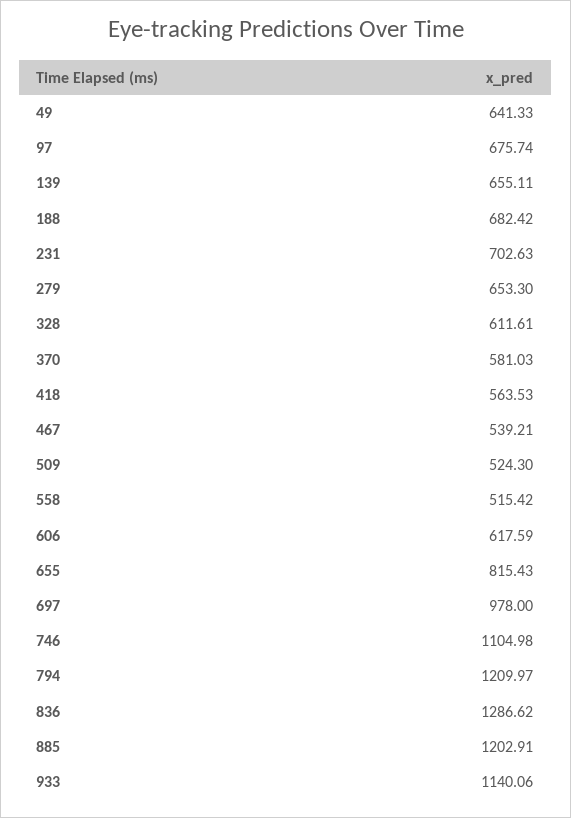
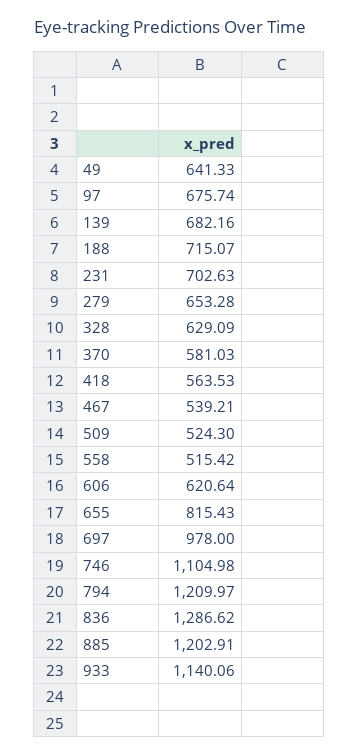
  {
    "49": 641.33,
    "97": 675.74,
-   "139": 655.11,
+   "139": 682.16,
-   "188": 682.42,
+   "188": 715.07,
    "231": 702.63,
-   "279": 653.3,
+   "279": 653.28,
-   "328": 611.61,
+   "328": 629.09,
    "370": 581.03,
    "418": 563.53,
    "467": 539.21,
    "509": 524.3,
    "558": 515.42,
-   "606": 617.59,
+   "606": 620.64,
    "655": 815.43,
    "697": 978,
    "746": 1104.98,
    "794": 1209.97,
    "836": 1286.62,
    "885": 1202.91,
    "933": 1140.06
  }

